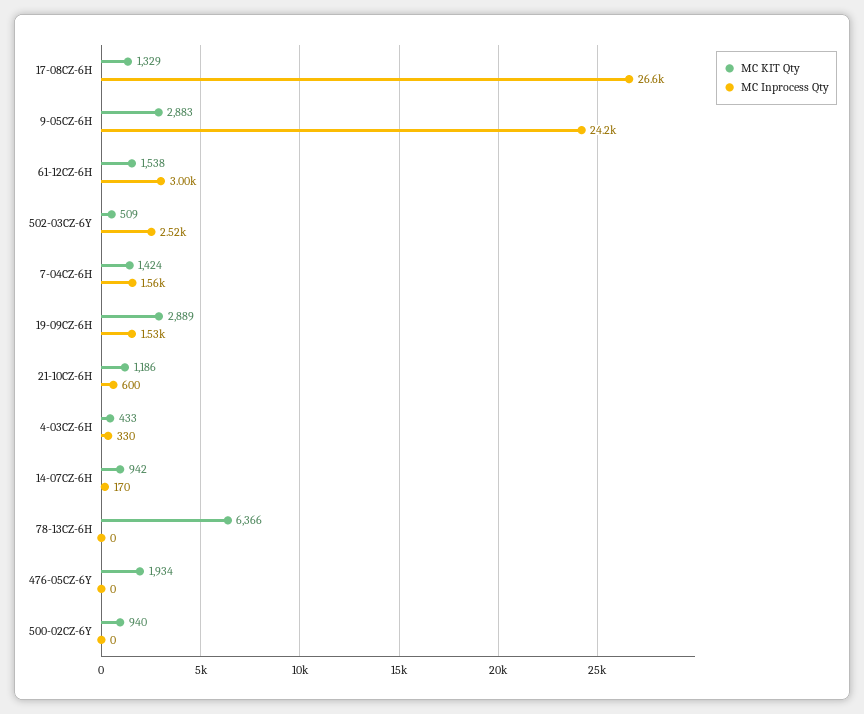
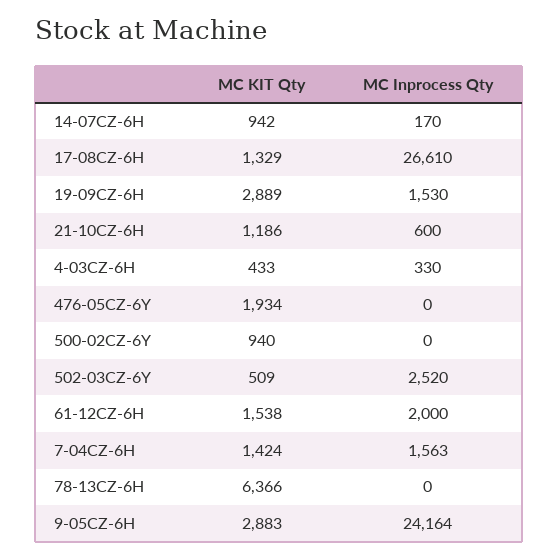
  {
    "MC KIT Qty": {
      "17-08CZ-6H": 1329,
      "9-05CZ-6H": 2883,
      "61-12CZ-6H": 1538,
      "502-03CZ-6Y": 509,
      "7-04CZ-6H": 1424,
      "19-09CZ-6H": 2889,
      "21-10CZ-6H": 1186,
      "4-03CZ-6H": 433,
      "14-07CZ-6H": 942,
      "78-13CZ-6H": 6366,
      "476-05CZ-6Y": 1934,
      "500-02CZ-6Y": 940
    },
    "MC Inprocess Qty": {
      "17-08CZ-6H": 26610,
      "9-05CZ-6H": 24164,
-     "61-12CZ-6H": 3000,
+     "61-12CZ-6H": 2000,
      "502-03CZ-6Y": 2520,
      "7-04CZ-6H": 1563,
      "19-09CZ-6H": 1530,
      "21-10CZ-6H": 600,
      "4-03CZ-6H": 330,
      "14-07CZ-6H": 170,
      "78-13CZ-6H": 0,
      "476-05CZ-6Y": 0,
      "500-02CZ-6Y": 0
    }
  }

